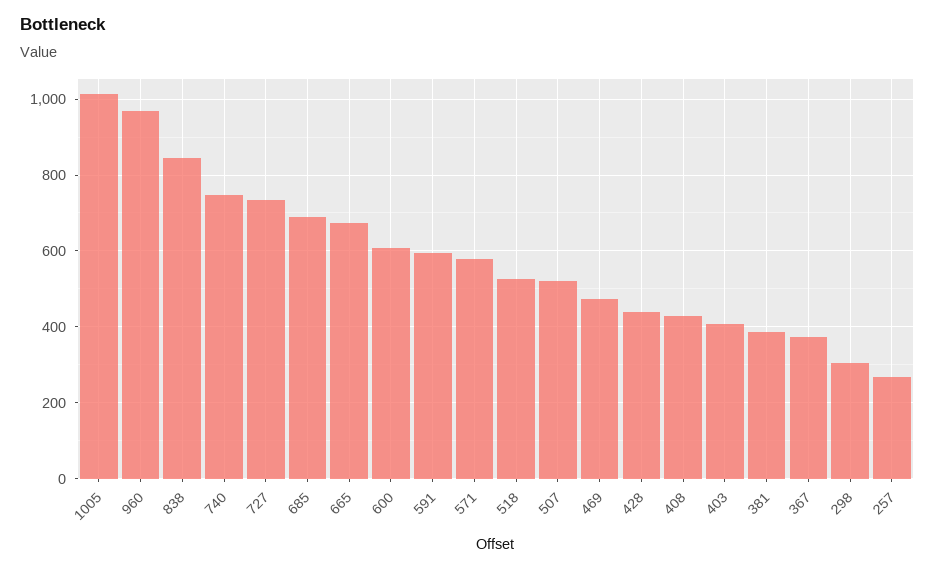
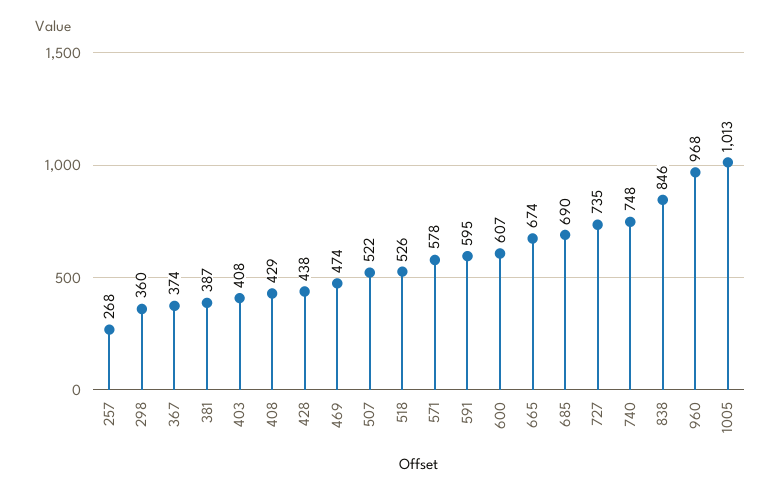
  {
    "1005": 1013,
    "960": 968,
    "838": 846,
    "740": 748,
    "727": 735,
    "685": 690,
    "665": 674,
    "600": 607,
    "591": 595,
    "571": 578,
    "518": 526,
    "507": 522,
    "469": 474,
    "428": 438,
    "408": 429,
    "403": 408,
    "381": 387,
    "367": 374,
-   "298": 300,
+   "298": 360,
    "257": 268
  }

